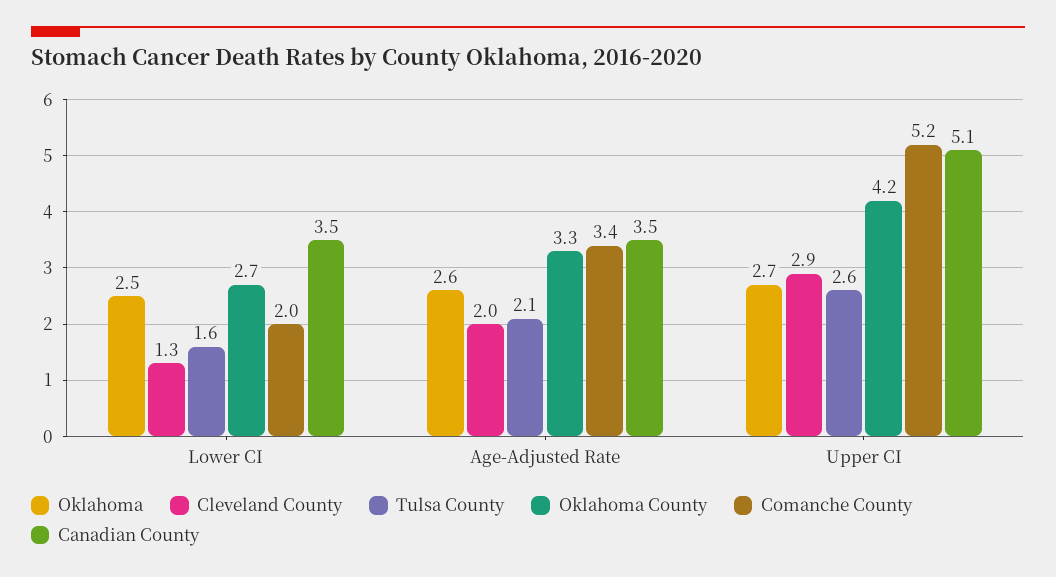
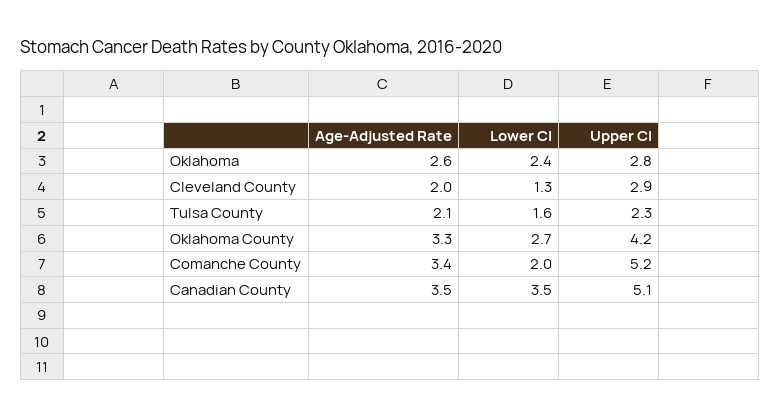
  {
    "Oklahoma": {
-     "Lower CI": 2.5,
+     "Lower CI": 2.4,
      "Age-Adjusted Rate": 2.6,
-     "Upper CI": 2.7
+     "Upper CI": 2.8
    },
    "Cleveland County": {
      "Lower CI": 1.3,
      "Age-Adjusted Rate": 2,
      "Upper CI": 2.9
    },
    "Tulsa County": {
      "Lower CI": 1.6,
      "Age-Adjusted Rate": 2.1,
-     "Upper CI": 2.6
+     "Upper CI": 2.3
    },
    "Oklahoma County": {
      "Lower CI": 2.7,
      "Age-Adjusted Rate": 3.3,
      "Upper CI": 4.2
    },
    "Comanche County": {
      "Lower CI": 2,
      "Age-Adjusted Rate": 3.4,
      "Upper CI": 5.2
    },
    "Canadian County": {
      "Lower CI": 3.5,
      "Age-Adjusted Rate": 3.5,
      "Upper CI": 5.1
    }
  }

